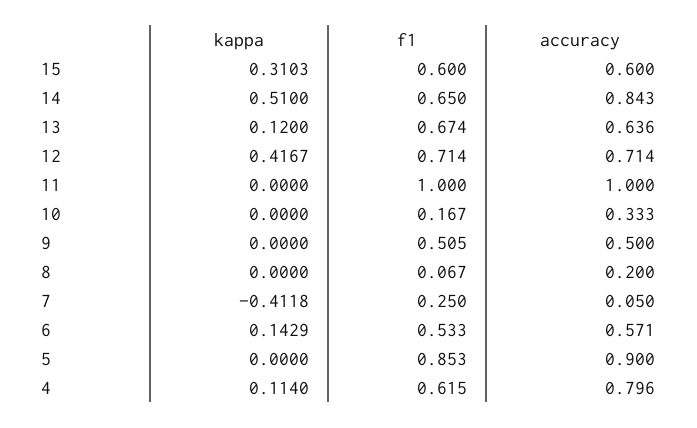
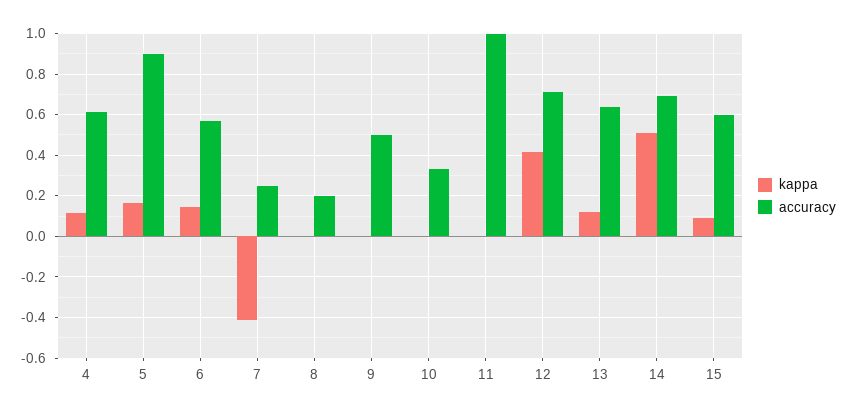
  {
    "kappa": {
-     "15": 0.3103,
+     "15": 0.1,
      "14": 0.51,
      "13": 0.12,
      "12": 0.4167,
      "11": 0,
      "10": 0,
      "9": 0,
      "8": 0,
      "7": -0.4118,
      "6": 0.1429,
-     "5": 0,
+     "5": 0.15,
      "4": 0.114
    },
-   "f1": {
-     "15": 0.6,
-     "14": 0.65,
-     "13": 0.674,
-     "12": 0.714,
-     "11": 1,
-     "10": 0.167,
-     "9": 0.505,
-     "8": 0.067,
-     "7": 0.25,
-     "6": 0.533,
-     "5": 0.853,
-     "4": 0.615
-   },
    "accuracy": {
      "15": 0.6,
-     "14": 0.843,
+     "14": 0.7,
      "13": 0.636,
      "12": 0.714,
      "11": 1,
      "10": 0.333,
      "9": 0.5,
      "8": 0.2,
-     "7": 0.05,
+     "7": 0.25,
      "6": 0.571,
      "5": 0.9,
-     "4": 0.796
+     "4": 0.6
    }
  }

